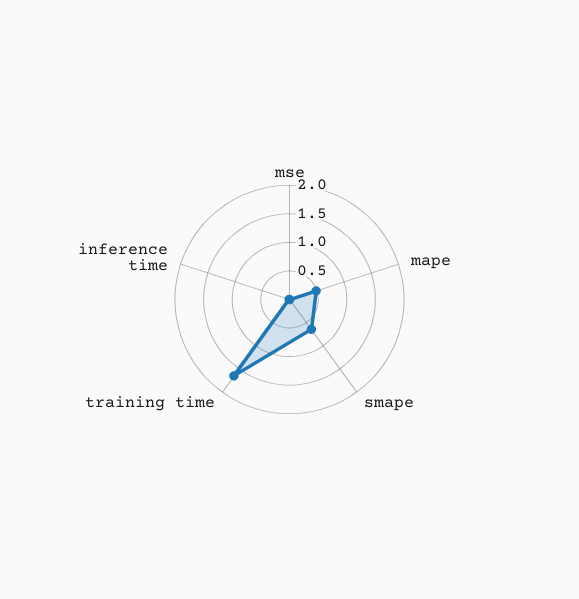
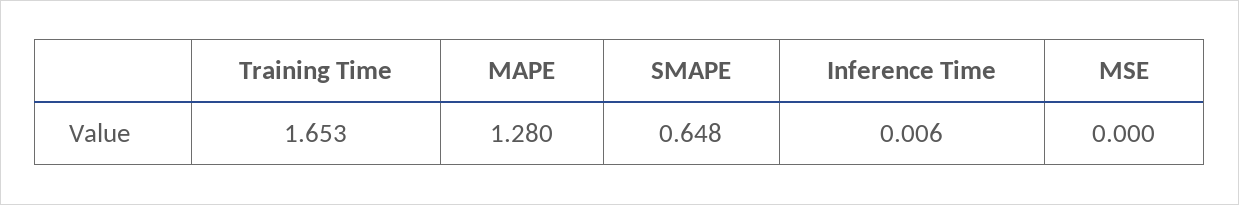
  {
    "mse": 0,
-   "mape": 0.5,
+   "mape": 1.28,
    "smape": 0.648,
    "training time": 1.653,
    "inference time": 0.006
  }

